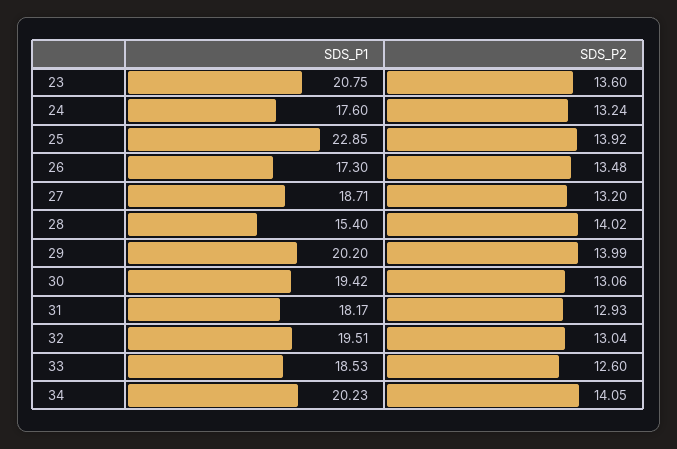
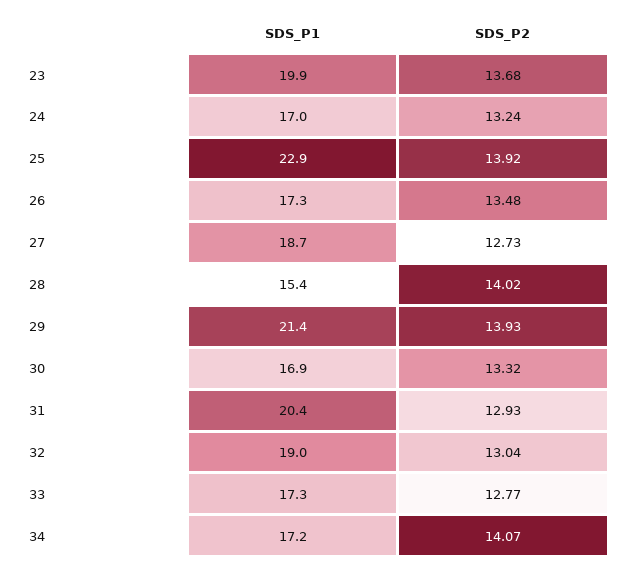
  {
    "SDS_P1": {
-     "23": 20.75,
+     "23": 19.9,
-     "24": 17.6,
+     "24": 17,
      "25": 22.85,
      "26": 17.3,
      "27": 18.71,
      "28": 15.4,
-     "29": 20.2,
+     "29": 21.4,
-     "30": 19.42,
+     "30": 16.9,
-     "31": 18.17,
+     "31": 20.4,
-     "32": 19.51,
+     "32": 19,
-     "33": 18.53,
+     "33": 17.3,
-     "34": 20.23
+     "34": 17.2
    },
    "SDS_P2": {
-     "23": 13.6,
+     "23": 13.68,
      "24": 13.24,
      "25": 13.92,
      "26": 13.48,
-     "27": 13.2,
+     "27": 12.73,
      "28": 14.02,
-     "29": 13.99,
+     "29": 13.93,
-     "30": 13.06,
+     "30": 13.32,
      "31": 12.93,
      "32": 13.04,
-     "33": 12.6,
+     "33": 12.77,
-     "34": 14.05
+     "34": 14.07
    }
  }

